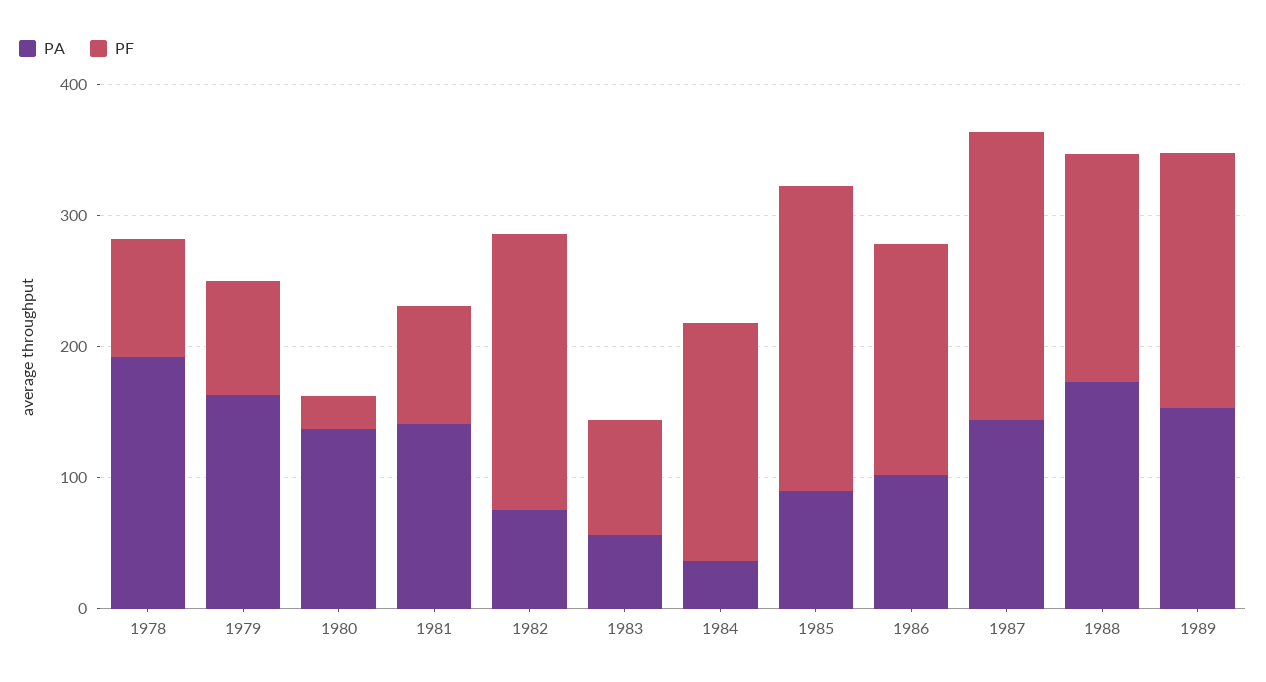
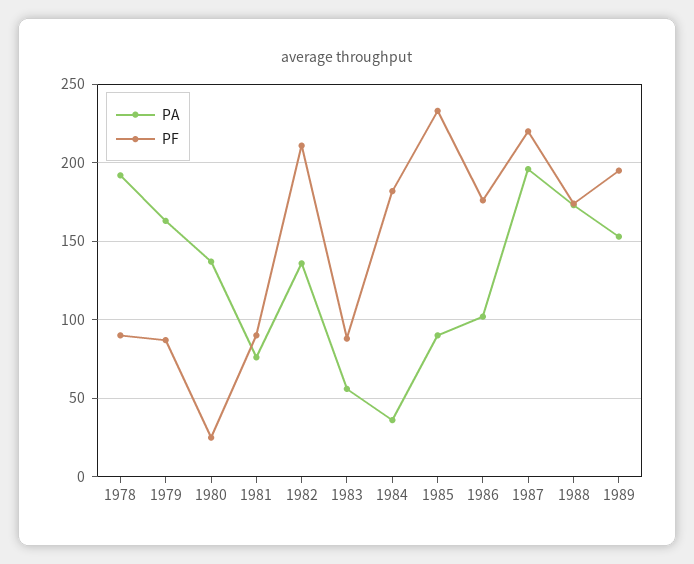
  {
    "PA": {
      "1978": 190,
      "1979": 165,
      "1980": 135,
-     "1981": 140,
+     "1981": 75,
-     "1982": 80,
+     "1982": 135,
      "1983": 55,
      "1984": 35,
      "1985": 90,
      "1986": 100,
-     "1987": 140,
+     "1987": 195,
      "1988": 175,
      "1989": 155
    },
    "PF": {
      "1978": 90,
      "1979": 85,
      "1980": 25,
      "1981": 90,
      "1982": 210,
      "1983": 90,
      "1984": 180,
      "1985": 235,
      "1986": 175,
      "1987": 220,
      "1988": 175,
      "1989": 195
    }
  }

